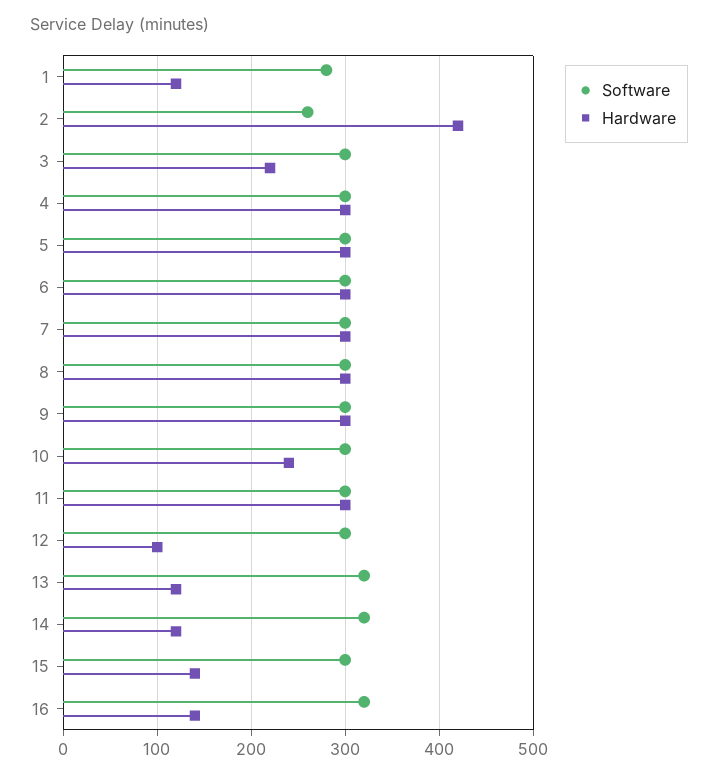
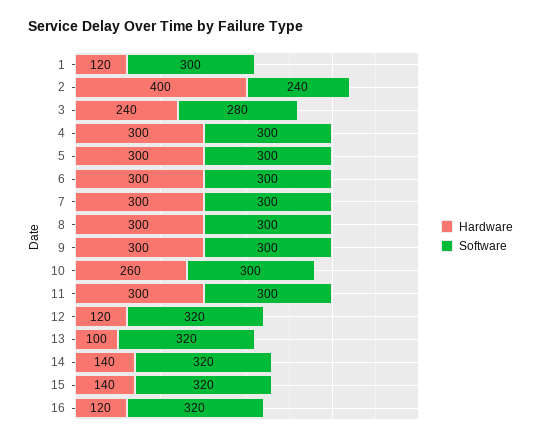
  {
    "Software": {
-     "1": 280,
+     "1": 300,
-     "2": 260,
+     "2": 240,
-     "3": 300,
+     "3": 280,
      "4": 300,
      "5": 300,
      "6": 300,
      "7": 300,
      "8": 300,
      "9": 300,
      "10": 300,
      "11": 300,
-     "12": 300,
+     "12": 320,
      "13": 320,
      "14": 320,
-     "15": 300,
+     "15": 320,
      "16": 320
    },
    "Hardware": {
      "1": 120,
-     "2": 420,
+     "2": 400,
-     "3": 220,
+     "3": 240,
      "4": 300,
      "5": 300,
      "6": 300,
      "7": 300,
      "8": 300,
      "9": 300,
-     "10": 240,
+     "10": 260,
      "11": 300,
-     "12": 100,
+     "12": 120,
-     "13": 120,
+     "13": 100,
-     "14": 120,
+     "14": 140,
      "15": 140,
-     "16": 140
+     "16": 120
    }
  }

